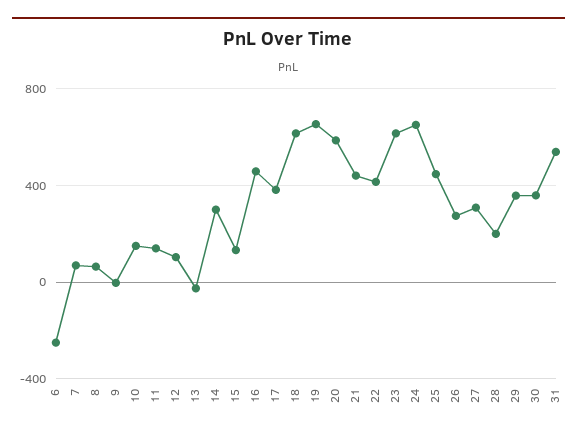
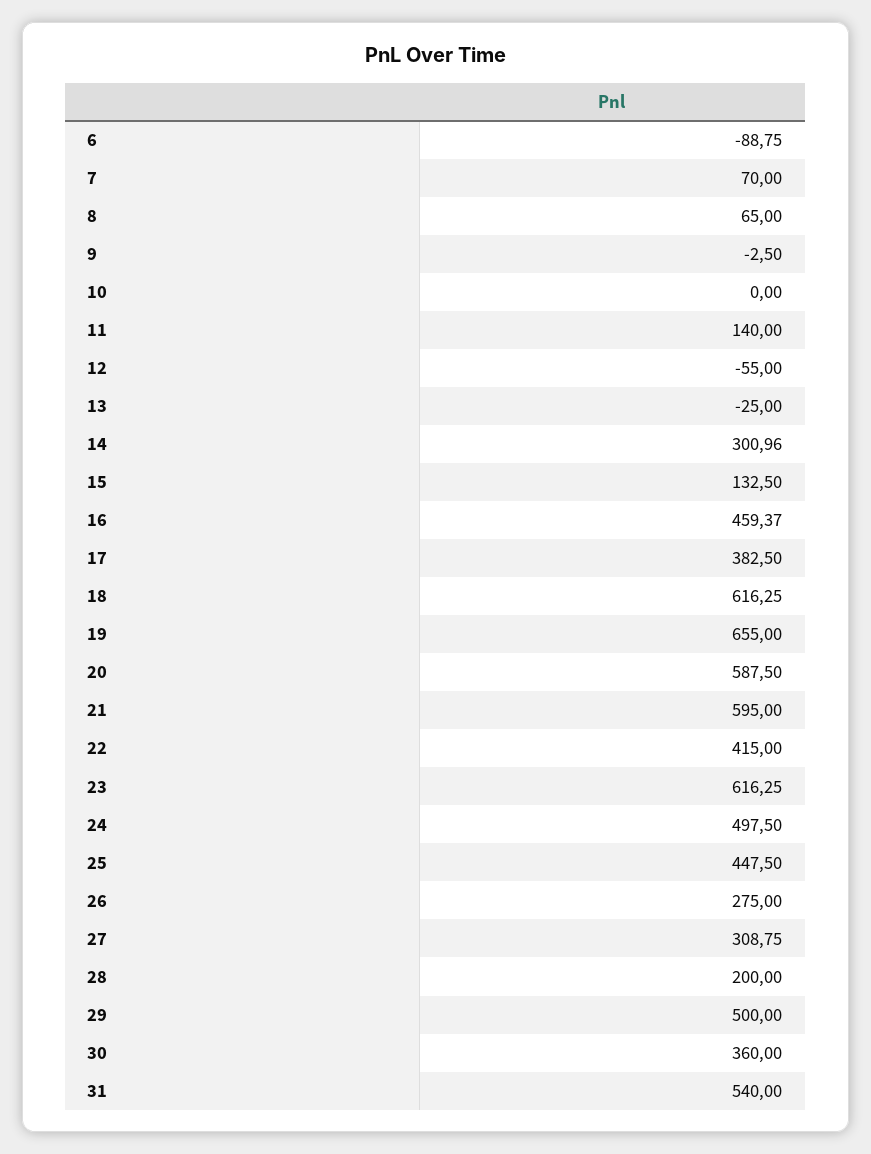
  {
-   "6": -250,
+   "6": -88.75,
    "7": 70,
    "8": 65,
    "9": -2.5,
-   "10": 150,
+   "10": 0,
    "11": 140,
-   "12": 100,
+   "12": -55,
    "13": -25,
    "14": 300.96,
    "15": 132.5,
    "16": 459.37,
    "17": 382.5,
    "18": 616.25,
    "19": 655,
    "20": 587.5,
-   "21": 450,
+   "21": 595,
    "22": 415,
    "23": 616.25,
-   "24": 650,
+   "24": 497.5,
    "25": 447.5,
    "26": 275,
    "27": 308.75,
    "28": 200,
-   "29": 350,
+   "29": 500,
    "30": 360,
    "31": 540
  }

